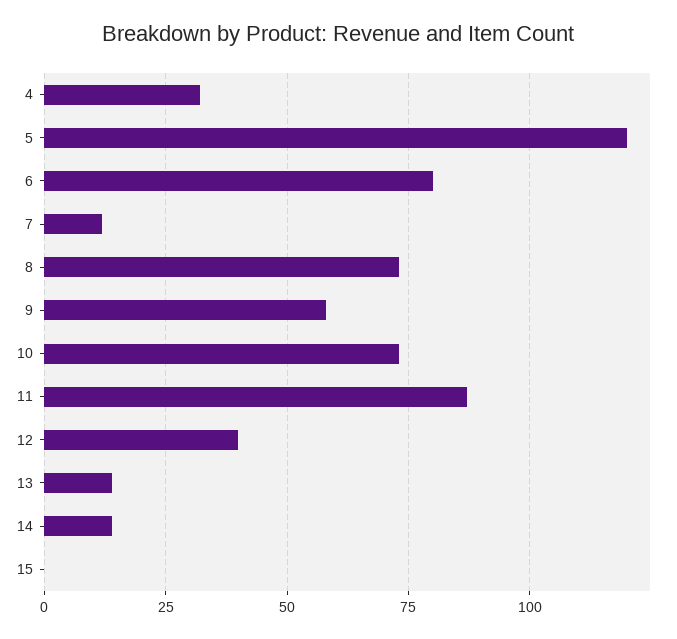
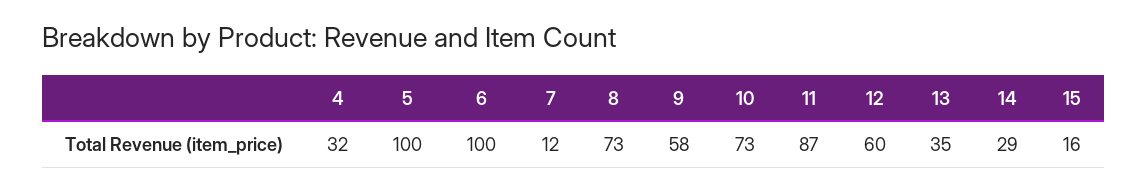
  {
    "4": 32,
-   "5": 120,
+   "5": 100,
-   "6": 80,
+   "6": 100,
    "7": 12,
    "8": 73,
    "9": 58,
    "10": 73,
    "11": 87,
-   "12": 40,
+   "12": 60,
-   "13": 15,
+   "13": 35,
-   "14": 15,
+   "14": 29,
-   "15": 0
+   "15": 16
  }

